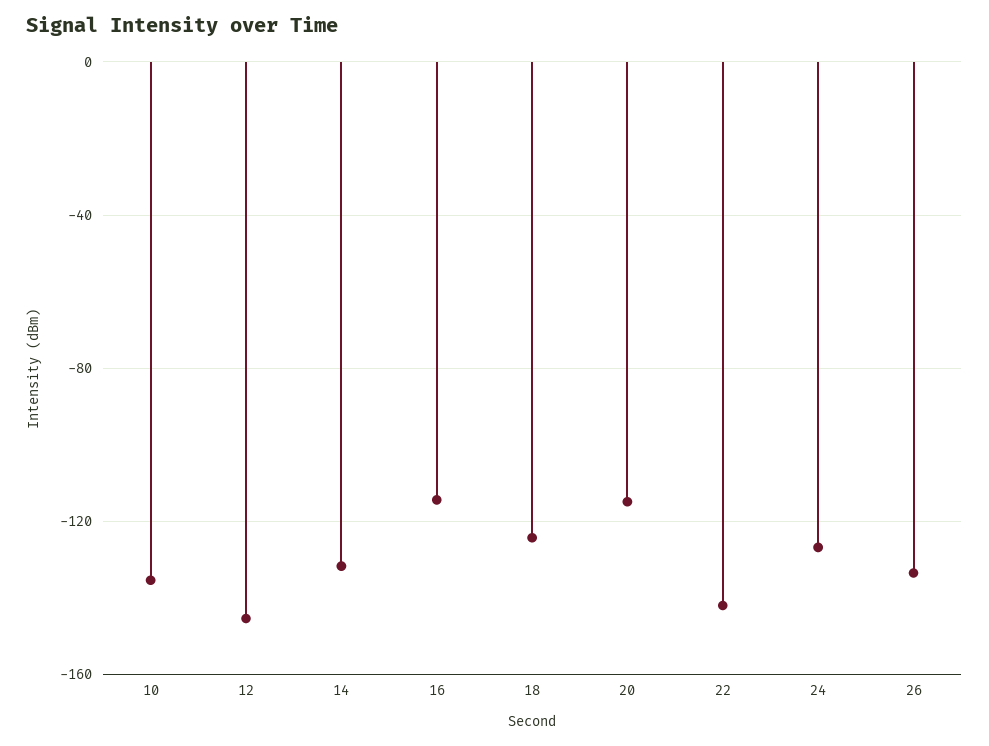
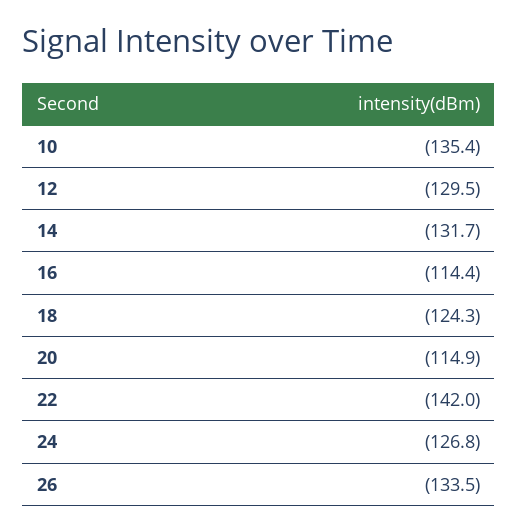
  {
    "10": -135.4,
-   "12": -145,
+   "12": -129.5,
    "14": -131.7,
    "16": -114.4,
    "18": -124.3,
    "20": -114.9,
    "22": -142,
    "24": -126.8,
    "26": -133.5
  }

